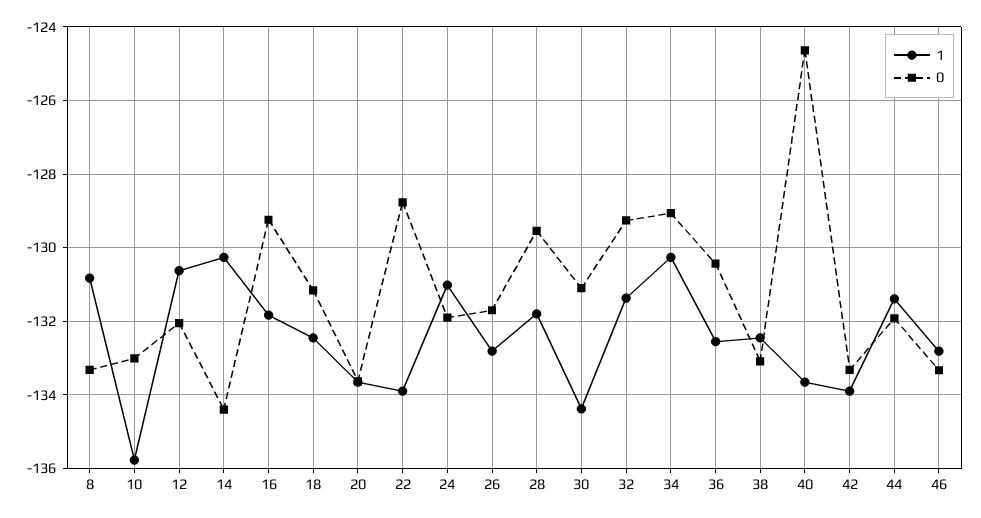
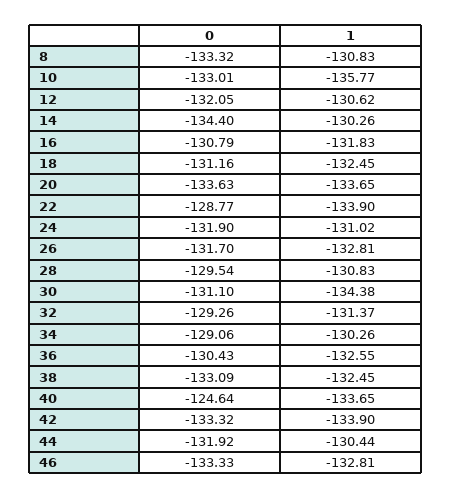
  {
    "1": {
      "8": -130.83,
      "10": -135.77,
      "12": -130.62,
      "14": -130.26,
      "16": -131.83,
      "18": -132.45,
      "20": -133.65,
      "22": -133.9,
      "24": -131.02,
      "26": -132.81,
-     "28": -131.8,
+     "28": -130.83,
      "30": -134.38,
      "32": -131.37,
      "34": -130.26,
      "36": -132.55,
      "38": -132.45,
      "40": -133.65,
      "42": -133.9,
-     "44": -131.4,
+     "44": -130.44,
      "46": -132.81
    },
    "0": {
      "8": -133.32,
      "10": -133.01,
      "12": -132.05,
      "14": -134.4,
-     "16": -129.2,
+     "16": -130.79,
      "18": -131.16,
      "20": -133.63,
      "22": -128.77,
      "24": -131.9,
      "26": -131.7,
      "28": -129.54,
      "30": -131.1,
      "32": -129.26,
      "34": -129.06,
      "36": -130.43,
      "38": -133.09,
      "40": -124.64,
      "42": -133.32,
      "44": -131.92,
      "46": -133.33
    }
  }

